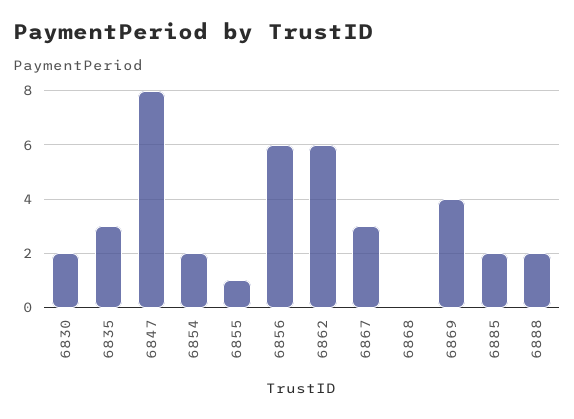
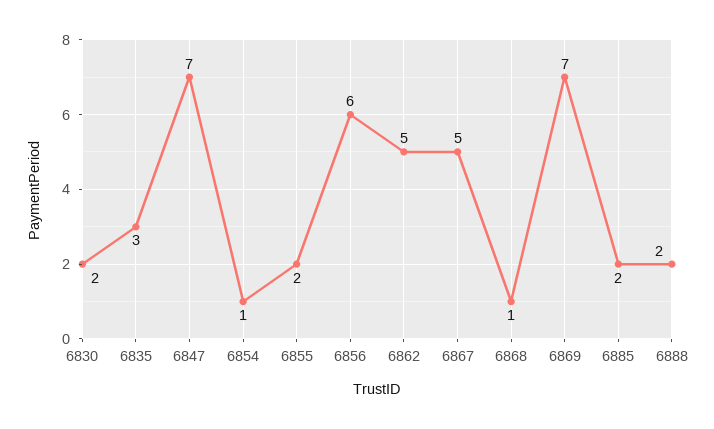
  {
    "6830": 2,
    "6835": 3,
-   "6847": 8,
+   "6847": 7,
-   "6854": 2,
+   "6854": 1,
-   "6855": 1,
+   "6855": 2,
    "6856": 6,
-   "6862": 6,
+   "6862": 5,
-   "6867": 3,
+   "6867": 5,
-   "6868": 0,
+   "6868": 1,
-   "6869": 4,
+   "6869": 7,
    "6885": 2,
    "6888": 2
  }

